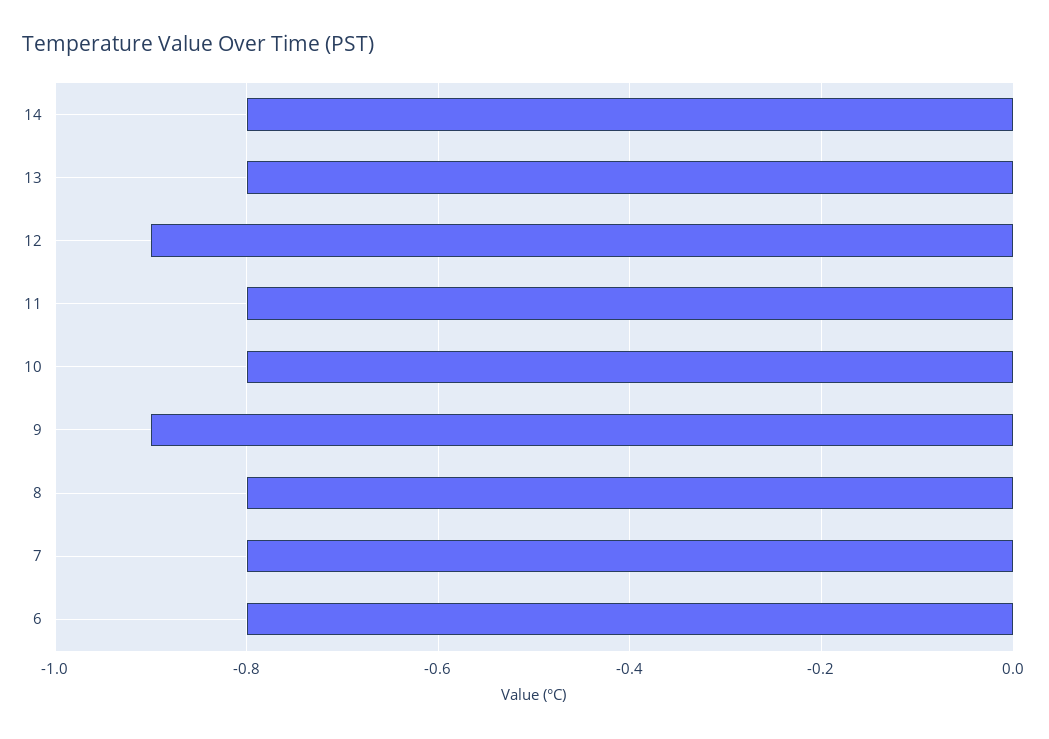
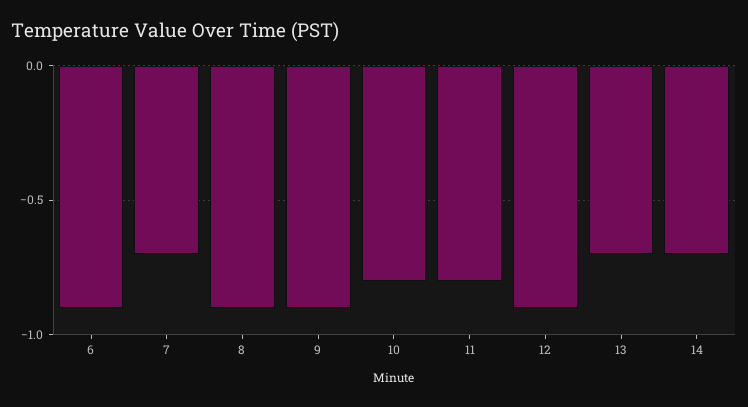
  {
-   "14": -0.8,
+   "14": -0.7,
-   "13": -0.8,
+   "13": -0.7,
    "12": -0.9,
    "11": -0.8,
    "10": -0.8,
    "9": -0.9,
-   "8": -0.8,
+   "8": -0.9,
-   "7": -0.8,
+   "7": -0.7,
-   "6": -0.8
+   "6": -0.9
  }

